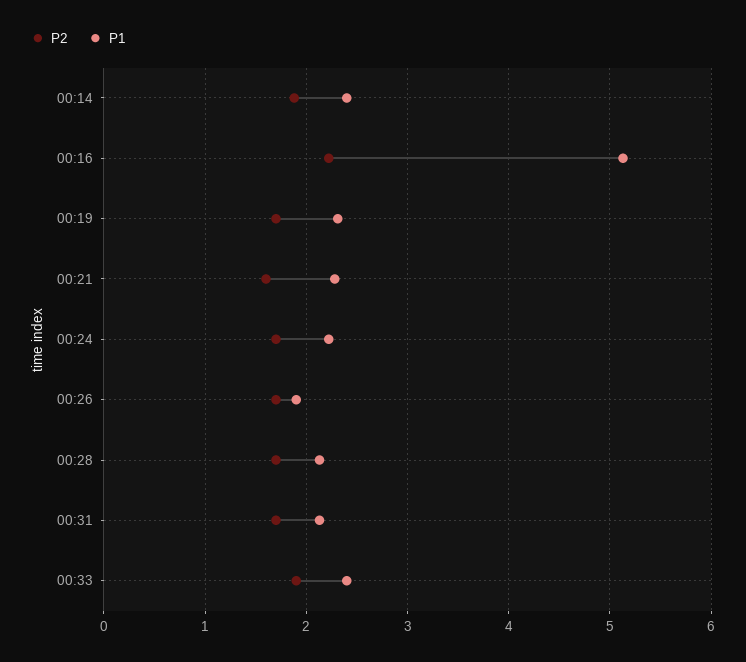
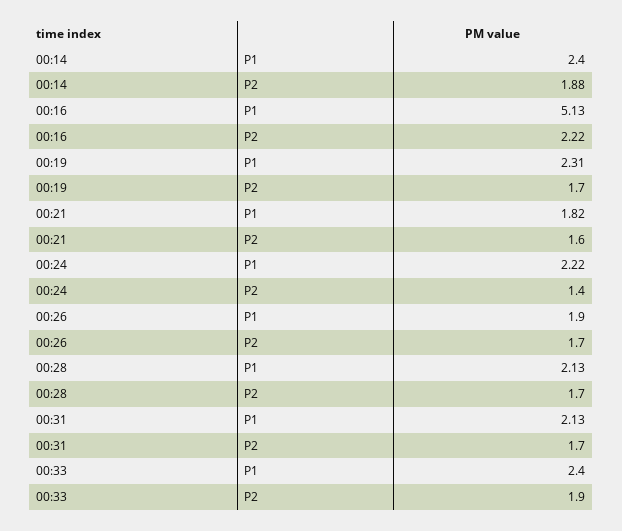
  {
    "P2": {
      "00:14": 1.88,
      "00:16": 2.22,
      "00:19": 1.7,
      "00:21": 1.6,
-     "00:24": 1.7,
+     "00:24": 1.4,
      "00:26": 1.7,
      "00:28": 1.7,
      "00:31": 1.7,
      "00:33": 1.9
    },
    "P1": {
      "00:14": 2.4,
      "00:16": 5.13,
      "00:19": 2.31,
-     "00:21": 2.3,
+     "00:21": 1.82,
      "00:24": 2.22,
      "00:26": 1.9,
      "00:28": 2.13,
      "00:31": 2.13,
      "00:33": 2.4
    }
  }

